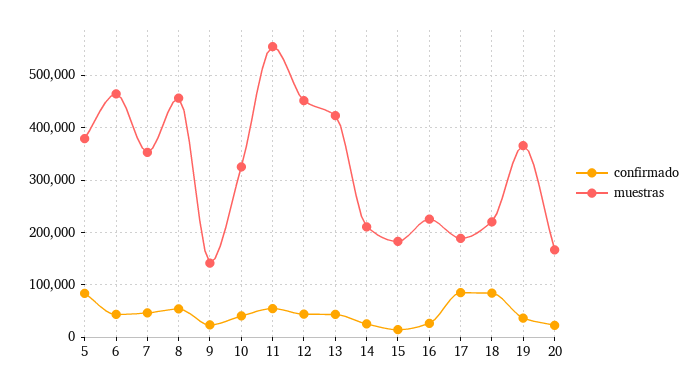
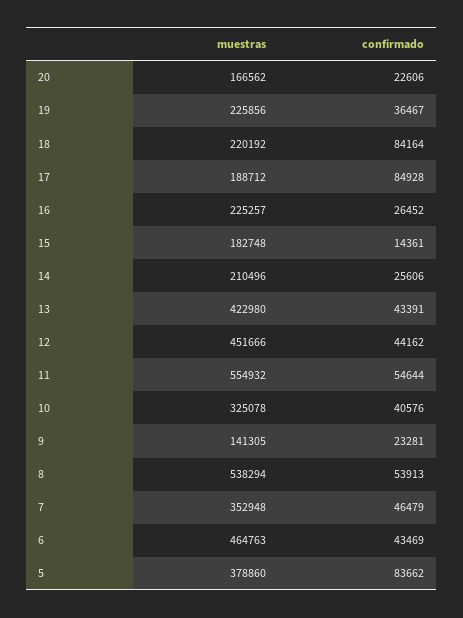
  {
    "confirmado": {
      "5": 83662,
      "6": 43469,
      "7": 46479,
      "8": 53913,
      "9": 23281,
      "10": 40576,
      "11": 54644,
      "12": 44162,
      "13": 43391,
      "14": 25606,
      "15": 14361,
      "16": 26452,
      "17": 84928,
      "18": 84164,
      "19": 36467,
      "20": 22606
    },
    "muestras": {
      "5": 378860,
      "6": 464763,
      "7": 352948,
-     "8": 460000,
+     "8": 538294,
      "9": 141305,
      "10": 325078,
      "11": 554932,
      "12": 451666,
      "13": 422980,
      "14": 210496,
      "15": 182748,
      "16": 225257,
      "17": 188712,
      "18": 220192,
-     "19": 360000,
+     "19": 225856,
      "20": 166562
    }
  }

